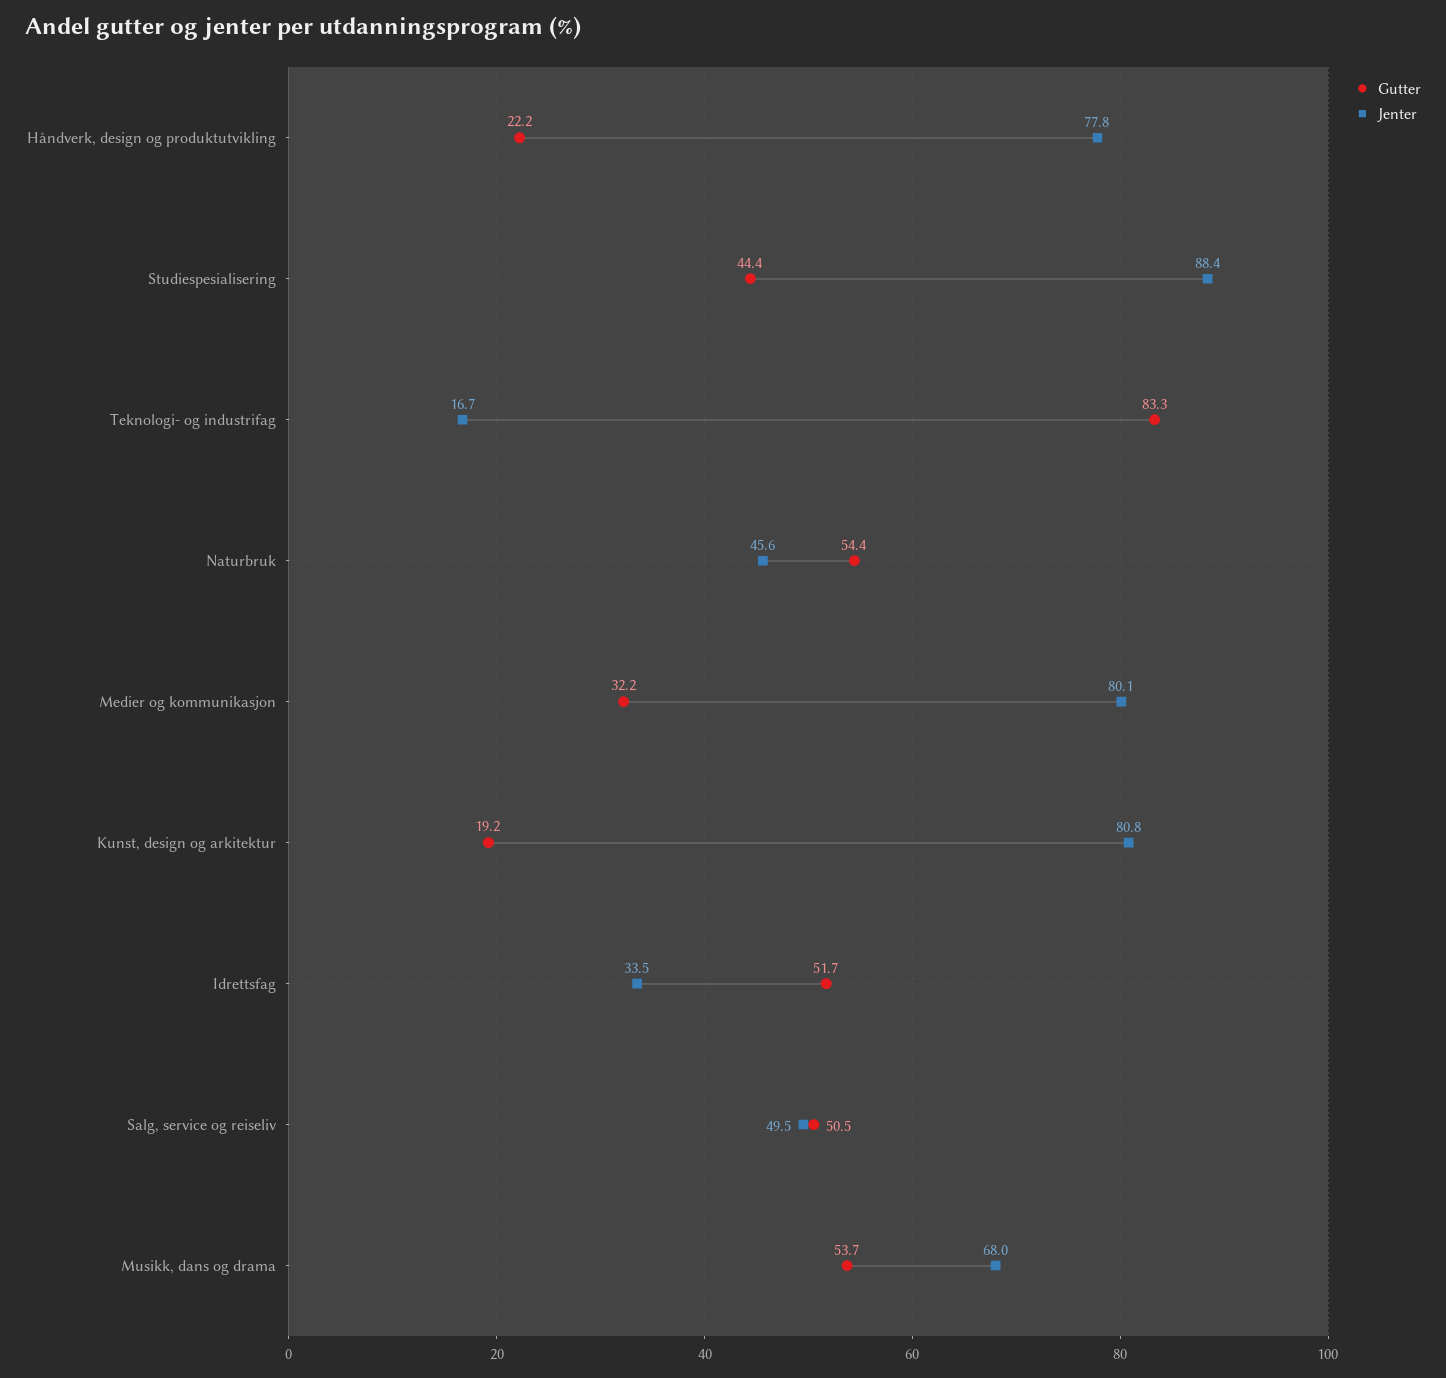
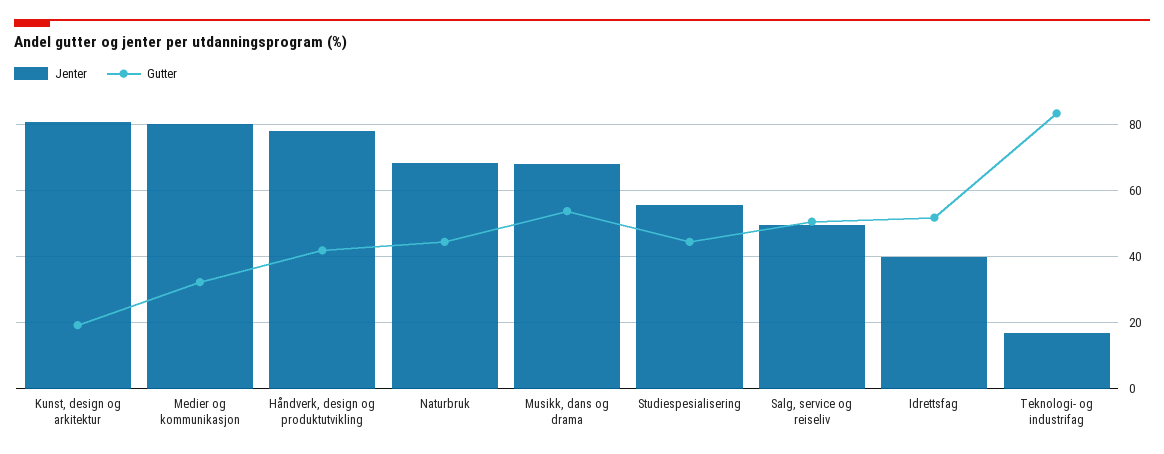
  {
    "Gutter": {
-     "Håndverk, design og produktutvikling": 22.2,
+     "Håndverk, design og produktutvikling": 42,
      "Studiespesialisering": 44.4,
      "Teknologi- og industrifag": 83.3,
-     "Naturbruk": 54.4,
+     "Naturbruk": 44,
      "Medier og kommunikasjon": 32.2,
      "Kunst, design og arkitektur": 19.2,
      "Idrettsfag": 51.7,
      "Salg, service og reiseliv": 50.5,
      "Musikk, dans og drama": 53.7
    },
    "Jenter": {
      "Håndverk, design og produktutvikling": 77.8,
-     "Studiespesialisering": 88.4,
+     "Studiespesialisering": 56,
      "Teknologi- og industrifag": 16.7,
-     "Naturbruk": 45.6,
+     "Naturbruk": 68,
      "Medier og kommunikasjon": 80.1,
      "Kunst, design og arkitektur": 80.8,
-     "Idrettsfag": 33.5,
+     "Idrettsfag": 40,
      "Salg, service og reiseliv": 49.5,
      "Musikk, dans og drama": 68
    }
  }

